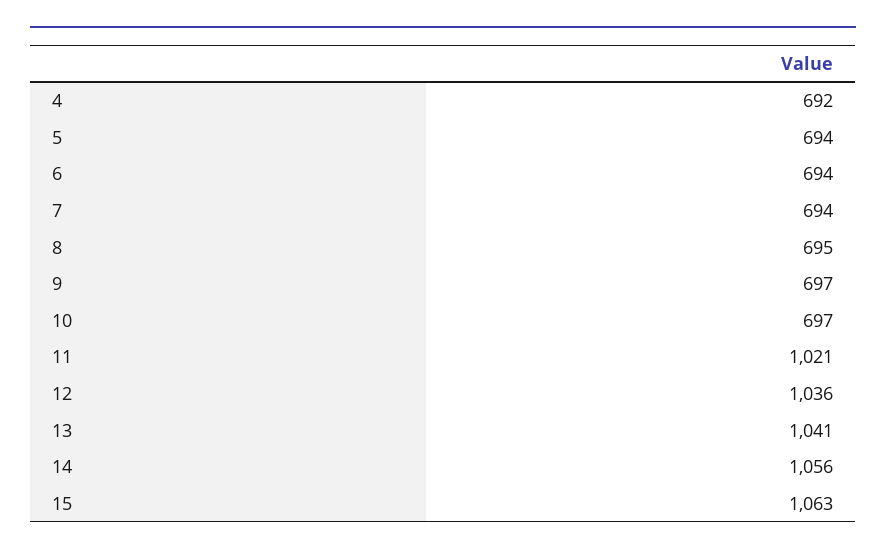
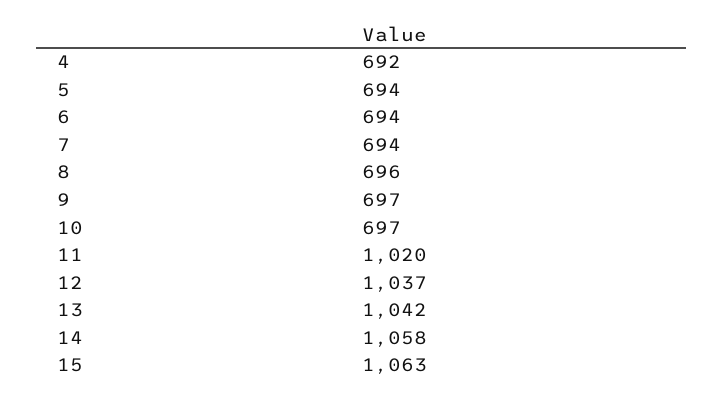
  {
    "4": 692,
    "5": 694,
    "6": 694,
    "7": 694,
-   "8": 695,
+   "8": 696,
    "9": 697,
    "10": 697,
-   "11": 1021,
+   "11": 1020,
-   "12": 1036,
+   "12": 1037,
-   "13": 1041,
+   "13": 1042,
-   "14": 1056,
+   "14": 1058,
    "15": 1063
  }

